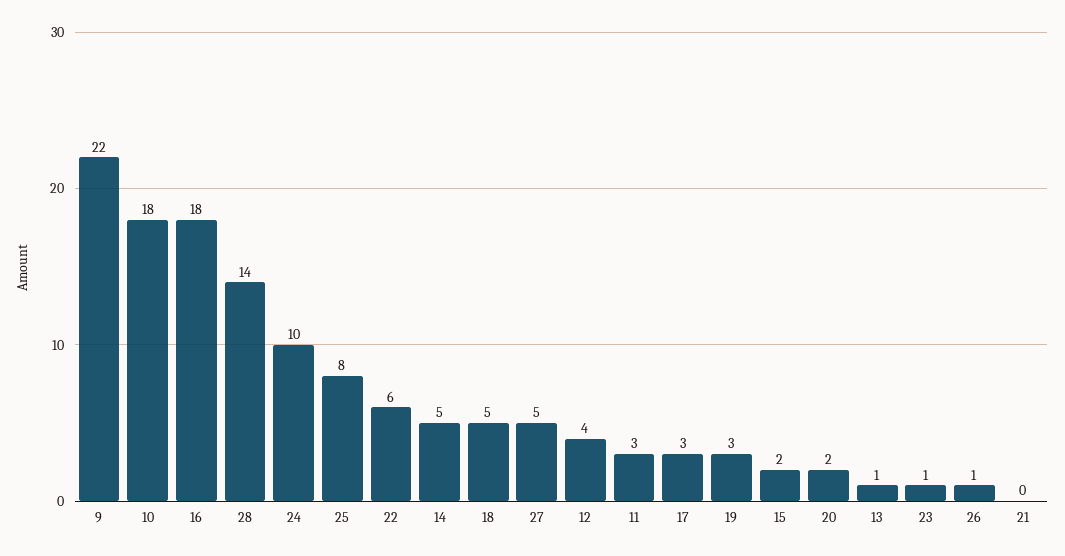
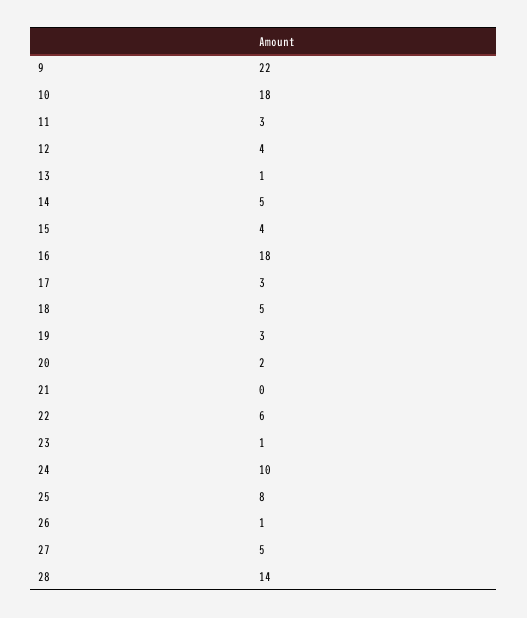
  {
    "9": 22,
    "10": 18,
    "16": 18,
    "28": 14,
    "24": 10,
    "25": 8,
    "22": 6,
    "14": 5,
    "18": 5,
    "27": 5,
    "12": 4,
    "11": 3,
    "17": 3,
    "19": 3,
-   "15": 2,
+   "15": 4,
    "20": 2,
    "13": 1,
    "23": 1,
    "26": 1,
    "21": 0
  }

